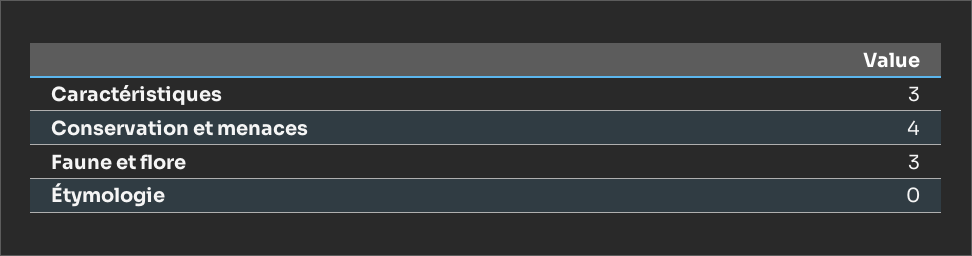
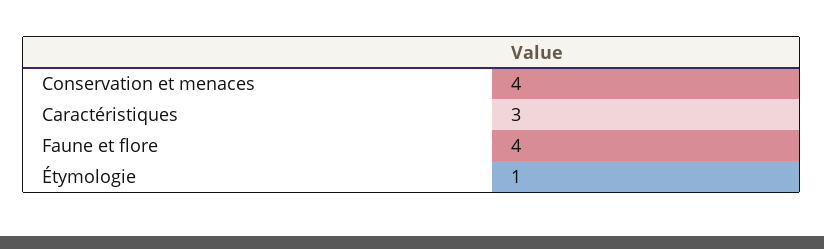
  {
    "Caractéristiques": 3,
    "Conservation et menaces": 4,
-   "Faune et flore": 3,
+   "Faune et flore": 4,
-   "Étymologie": 0
+   "Étymologie": 1
  }

